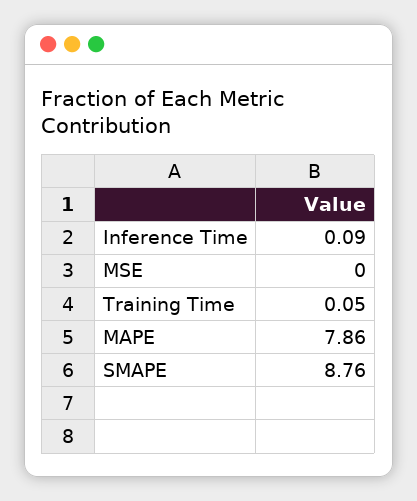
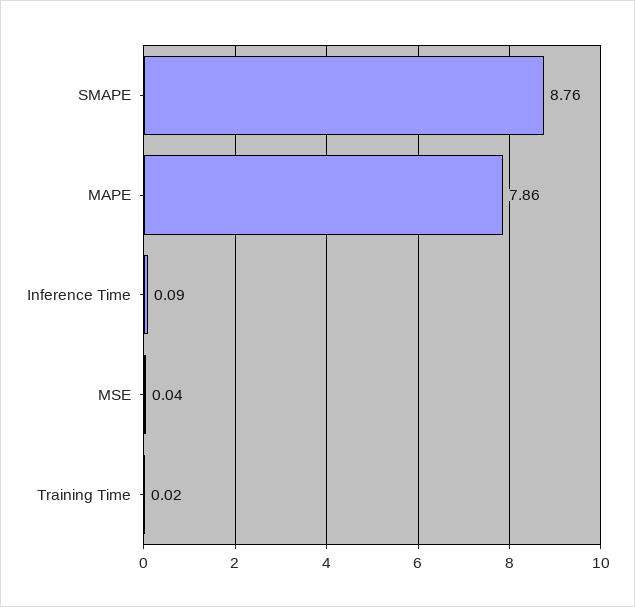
  {
    "Inference Time": 0.09,
-   "MSE": 0,
+   "MSE": 0.04,
-   "Training Time": 0.05,
+   "Training Time": 0.02,
    "MAPE": 7.86,
    "SMAPE": 8.76
  }

